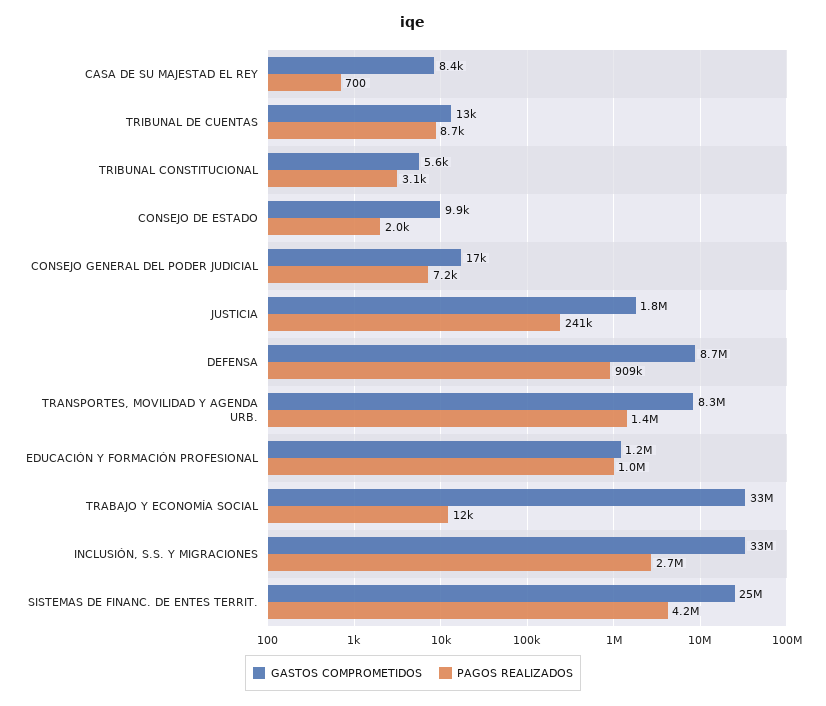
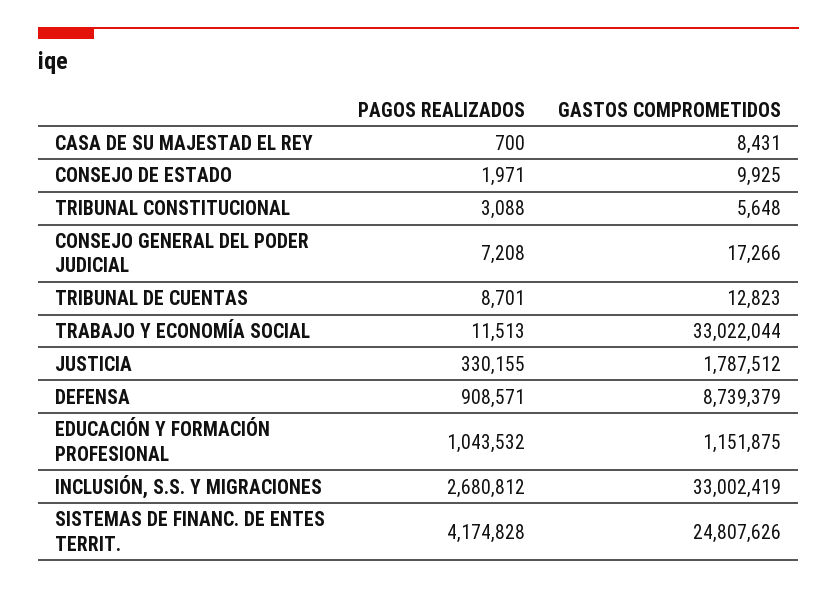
  {
    "GASTOS COMPROMETIDOS": {
      "CASA DE SU MAJESTAD EL REY": 8431,
      "TRIBUNAL DE CUENTAS": 12823,
      "TRIBUNAL CONSTITUCIONAL": 5648,
      "CONSEJO DE ESTADO": 9925,
      "CONSEJO GENERAL DEL PODER JUDICIAL": 17266,
      "JUSTICIA": 1787512,
      "DEFENSA": 8739379,
-     "TRANSPORTES, MOVILIDAD Y AGENDA URB.": 8300000,
      "EDUCACIÓN Y FORMACIÓN PROFESIONAL": 1151875,
      "TRABAJO Y ECONOMÍA SOCIAL": 33022044,
      "INCLUSIÓN, S.S. Y MIGRACIONES": 33002419,
      "SISTEMAS DE FINANC. DE ENTES TERRIT.": 24807626
    },
    "PAGOS REALIZADOS": {
      "CASA DE SU MAJESTAD EL REY": 700,
      "TRIBUNAL DE CUENTAS": 8701,
      "TRIBUNAL CONSTITUCIONAL": 3088,
      "CONSEJO DE ESTADO": 1971,
      "CONSEJO GENERAL DEL PODER JUDICIAL": 7208,
-     "JUSTICIA": 241000,
+     "JUSTICIA": 330155,
      "DEFENSA": 908571,
-     "TRANSPORTES, MOVILIDAD Y AGENDA URB.": 1400000,
      "EDUCACIÓN Y FORMACIÓN PROFESIONAL": 1043532,
      "TRABAJO Y ECONOMÍA SOCIAL": 11513,
      "INCLUSIÓN, S.S. Y MIGRACIONES": 2680812,
      "SISTEMAS DE FINANC. DE ENTES TERRIT.": 4174828
    }
  }

